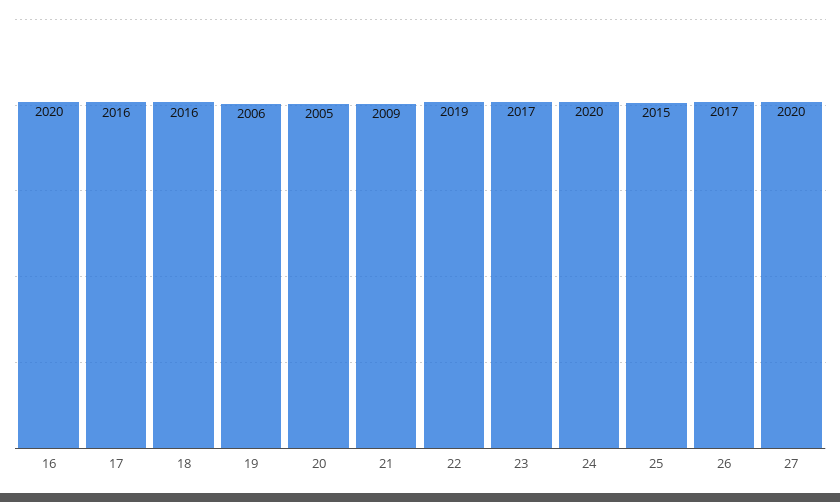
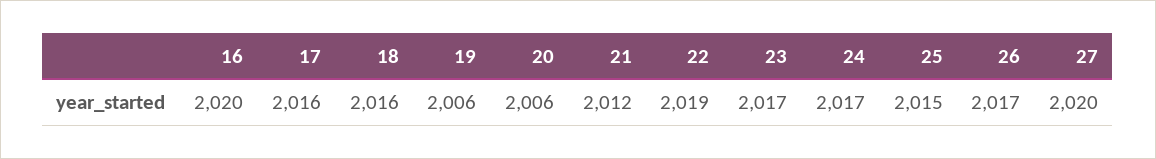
  {
    "16": 2020,
    "17": 2016,
    "18": 2016,
    "19": 2006,
-   "20": 2005,
+   "20": 2006,
-   "21": 2009,
+   "21": 2012,
    "22": 2019,
    "23": 2017,
-   "24": 2020,
+   "24": 2017,
    "25": 2015,
    "26": 2017,
    "27": 2020
  }

